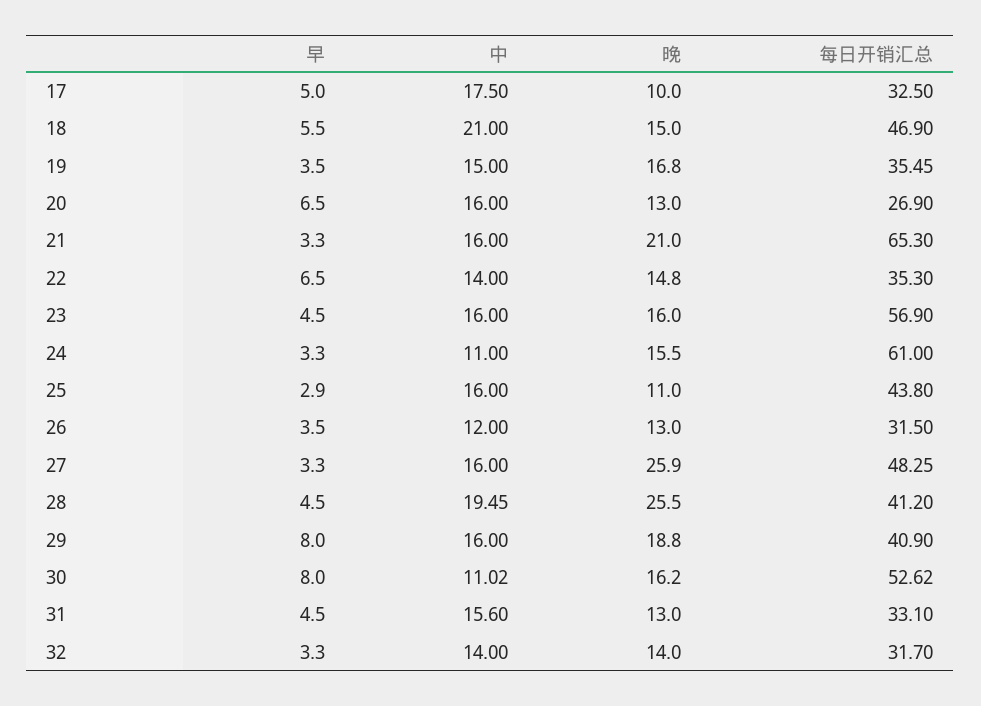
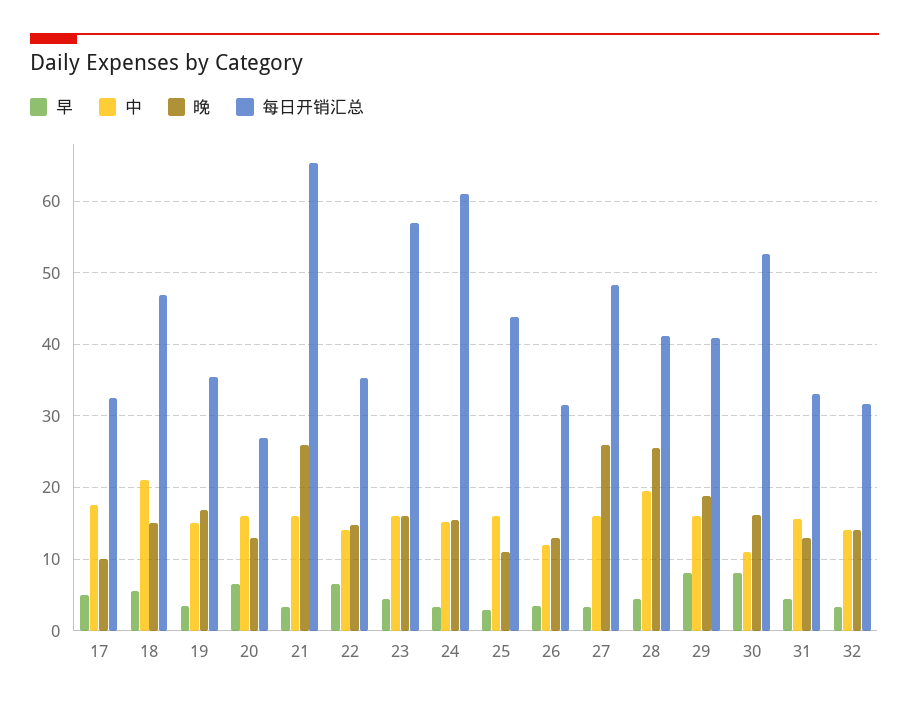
  {
    "早": {
      "17": 5,
      "18": 5.5,
      "19": 3.5,
      "20": 6.5,
      "21": 3.3,
      "22": 6.5,
      "23": 4.5,
      "24": 3.3,
      "25": 2.9,
      "26": 3.5,
      "27": 3.3,
      "28": 4.5,
      "29": 8,
      "30": 8,
      "31": 4.5,
      "32": 3.3
    },
    "中": {
      "17": 17.5,
      "18": 21,
      "19": 15,
      "20": 16,
      "21": 16,
      "22": 14,
      "23": 16,
-     "24": 11,
+     "24": 15,
      "25": 16,
      "26": 12,
      "27": 16,
      "28": 19.45,
      "29": 16,
      "30": 11.02,
      "31": 15.6,
      "32": 14
    },
    "晚": {
      "17": 10,
      "18": 15,
      "19": 16.8,
      "20": 13,
-     "21": 21,
+     "21": 26,
      "22": 14.8,
      "23": 16,
      "24": 15.5,
      "25": 11,
      "26": 13,
      "27": 25.9,
      "28": 25.5,
      "29": 18.8,
      "30": 16.2,
      "31": 13,
      "32": 14
    },
    "每日开销汇总": {
      "17": 32.5,
      "18": 46.9,
      "19": 35.45,
      "20": 26.9,
      "21": 65.3,
      "22": 35.3,
      "23": 56.9,
      "24": 61,
      "25": 43.8,
      "26": 31.5,
      "27": 48.25,
      "28": 41.2,
      "29": 40.9,
      "30": 52.62,
      "31": 33.1,
      "32": 31.7
    }
  }

